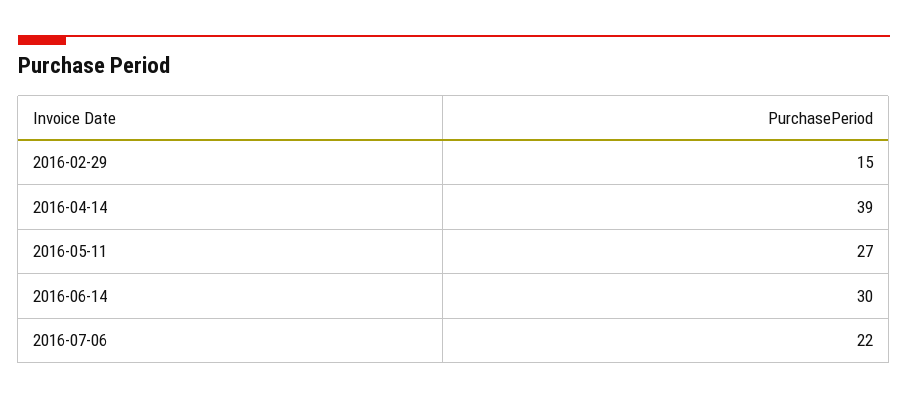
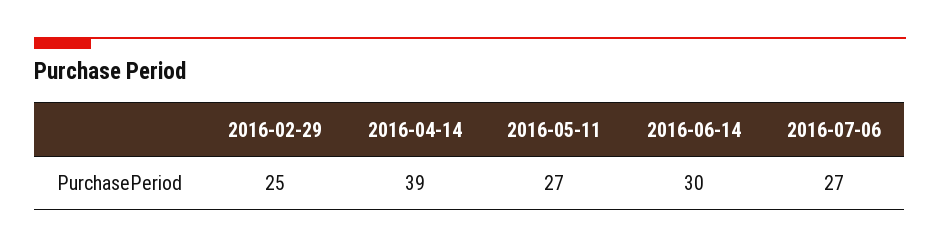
  {
-   "2016-02-29": 15,
+   "2016-02-29": 25,
    "2016-04-14": 39,
    "2016-05-11": 27,
    "2016-06-14": 30,
-   "2016-07-06": 22
+   "2016-07-06": 27
  }

